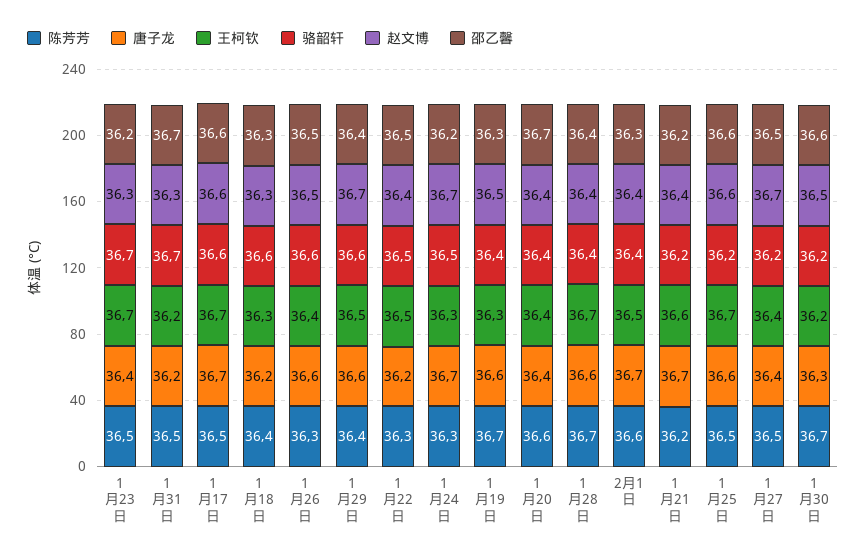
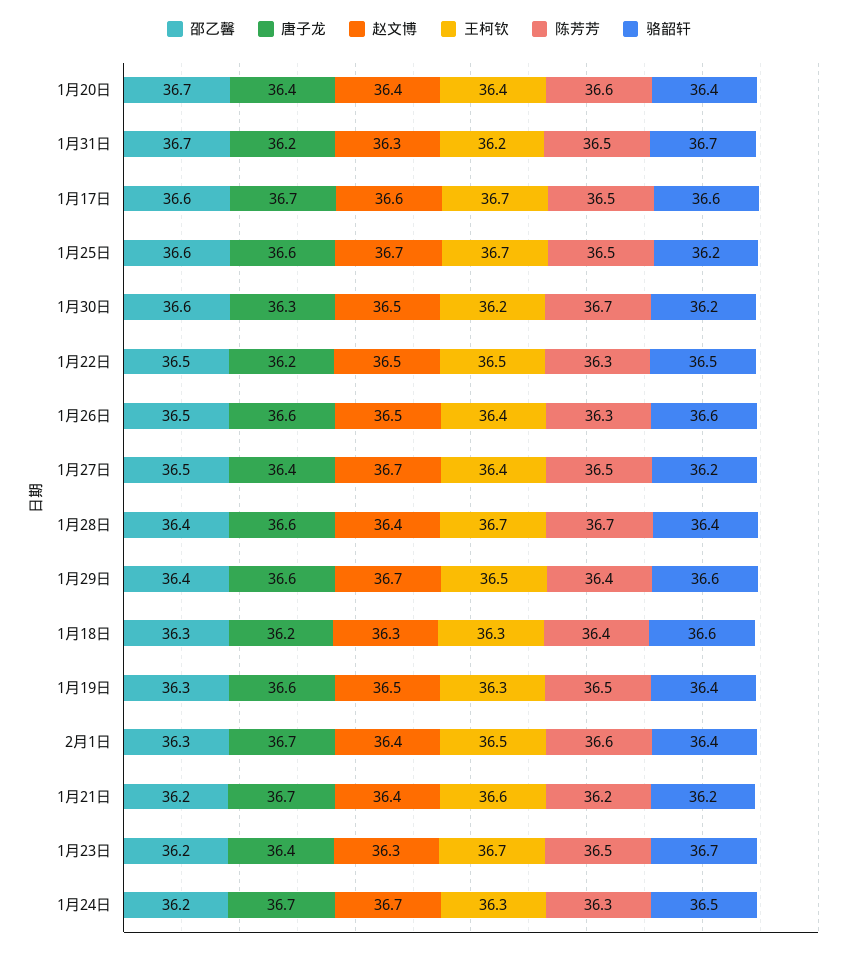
  {
    "陈芳芳": {
      "1月23日": 36.5,
      "1月31日": 36.5,
      "1月17日": 36.5,
      "1月18日": 36.4,
      "1月26日": 36.3,
      "1月29日": 36.4,
      "1月22日": 36.3,
      "1月24日": 36.3,
-     "1月19日": 36.7,
+     "1月19日": 36.5,
      "1月20日": 36.6,
      "1月28日": 36.7,
      "2月1日": 36.6,
      "1月21日": 36.2,
      "1月25日": 36.5,
      "1月27日": 36.5,
      "1月30日": 36.7
    },
    "唐子龙": {
      "1月23日": 36.4,
      "1月31日": 36.2,
      "1月17日": 36.7,
      "1月18日": 36.2,
      "1月26日": 36.6,
      "1月29日": 36.6,
      "1月22日": 36.2,
      "1月24日": 36.7,
      "1月19日": 36.6,
      "1月20日": 36.4,
      "1月28日": 36.6,
      "2月1日": 36.7,
      "1月21日": 36.7,
      "1月25日": 36.6,
      "1月27日": 36.4,
      "1月30日": 36.3
    },
    "王柯钦": {
      "1月23日": 36.7,
      "1月31日": 36.2,
      "1月17日": 36.7,
      "1月18日": 36.3,
      "1月26日": 36.4,
      "1月29日": 36.5,
      "1月22日": 36.5,
      "1月24日": 36.3,
      "1月19日": 36.3,
      "1月20日": 36.4,
      "1月28日": 36.7,
      "2月1日": 36.5,
      "1月21日": 36.6,
      "1月25日": 36.7,
      "1月27日": 36.4,
      "1月30日": 36.2
    },
    "骆韶轩": {
      "1月23日": 36.7,
      "1月31日": 36.7,
      "1月17日": 36.6,
      "1月18日": 36.6,
      "1月26日": 36.6,
      "1月29日": 36.6,
      "1月22日": 36.5,
      "1月24日": 36.5,
      "1月19日": 36.4,
      "1月20日": 36.4,
      "1月28日": 36.4,
      "2月1日": 36.4,
      "1月21日": 36.2,
      "1月25日": 36.2,
      "1月27日": 36.2,
      "1月30日": 36.2
    },
    "赵文博": {
      "1月23日": 36.3,
      "1月31日": 36.3,
      "1月17日": 36.6,
      "1月18日": 36.3,
      "1月26日": 36.5,
      "1月29日": 36.7,
-     "1月22日": 36.4,
+     "1月22日": 36.5,
      "1月24日": 36.7,
      "1月19日": 36.5,
      "1月20日": 36.4,
      "1月28日": 36.4,
      "2月1日": 36.4,
      "1月21日": 36.4,
-     "1月25日": 36.6,
+     "1月25日": 36.7,
      "1月27日": 36.7,
      "1月30日": 36.5
    },
    "邵乙馨": {
      "1月23日": 36.2,
      "1月31日": 36.7,
      "1月17日": 36.6,
      "1月18日": 36.3,
      "1月26日": 36.5,
      "1月29日": 36.4,
      "1月22日": 36.5,
      "1月24日": 36.2,
      "1月19日": 36.3,
      "1月20日": 36.7,
      "1月28日": 36.4,
      "2月1日": 36.3,
      "1月21日": 36.2,
      "1月25日": 36.6,
      "1月27日": 36.5,
      "1月30日": 36.6
    }
  }

